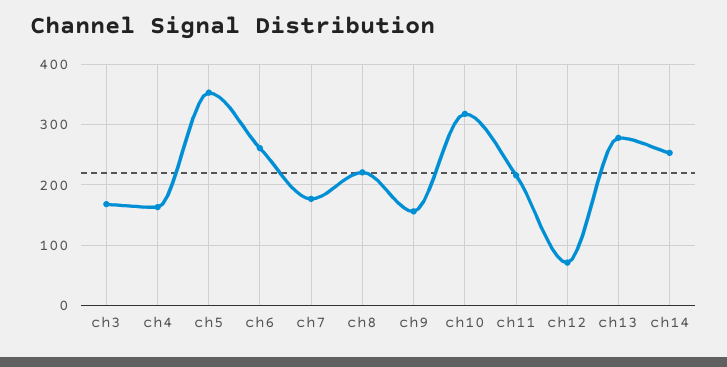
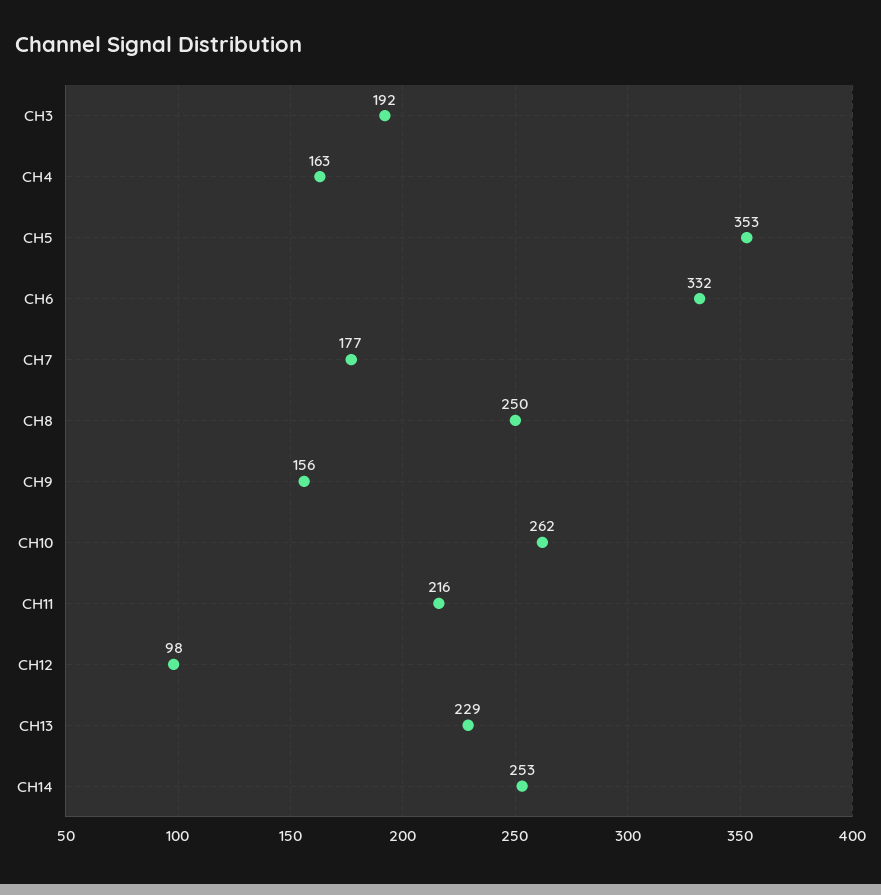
  {
-   "ch3": 170,
+   "ch3": 192,
    "ch4": 163,
    "ch5": 353,
-   "ch6": 260,
+   "ch6": 332,
    "ch7": 177,
-   "ch8": 220,
+   "ch8": 250,
    "ch9": 156,
-   "ch10": 320,
+   "ch10": 262,
    "ch11": 216,
-   "ch12": 70,
+   "ch12": 98,
-   "ch13": 280,
+   "ch13": 229,
    "ch14": 253
  }

